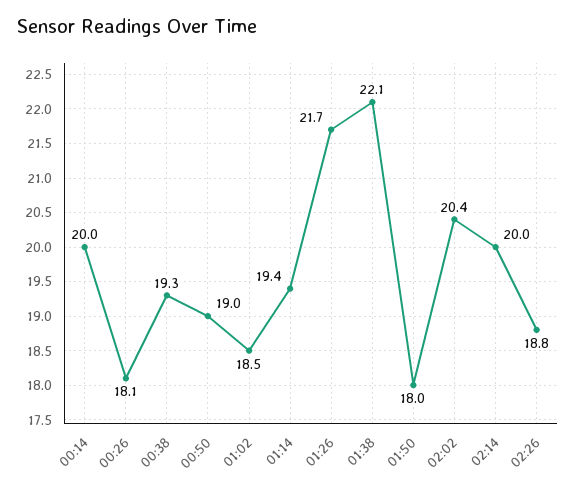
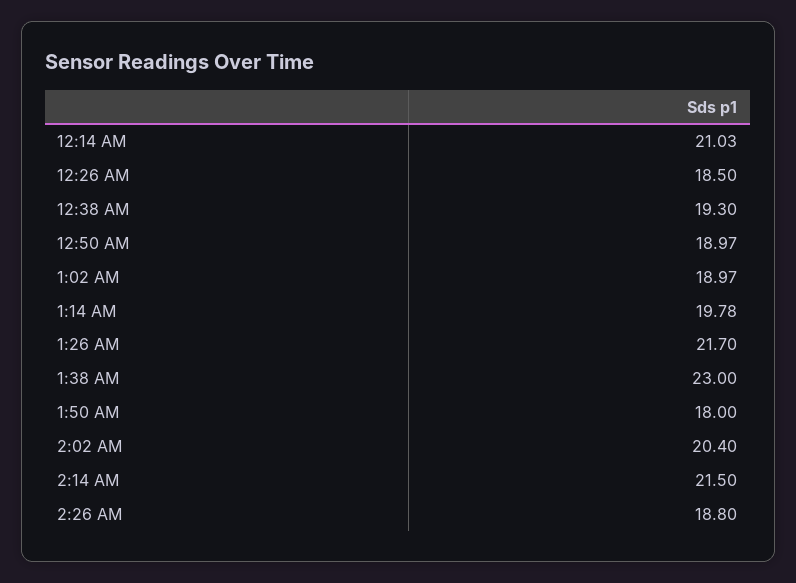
  {
-   "00:14": 20,
+   "00:14": 21.03,
-   "00:26": 18.1,
+   "00:26": 18.5,
    "00:38": 19.3,
    "00:50": 18.97,
-   "01:02": 18.5,
+   "01:02": 18.97,
-   "01:14": 19.4,
+   "01:14": 19.78,
    "01:26": 21.7,
-   "01:38": 22.1,
+   "01:38": 23,
    "01:50": 18,
    "02:02": 20.4,
-   "02:14": 20,
+   "02:14": 21.5,
    "02:26": 18.8
  }

